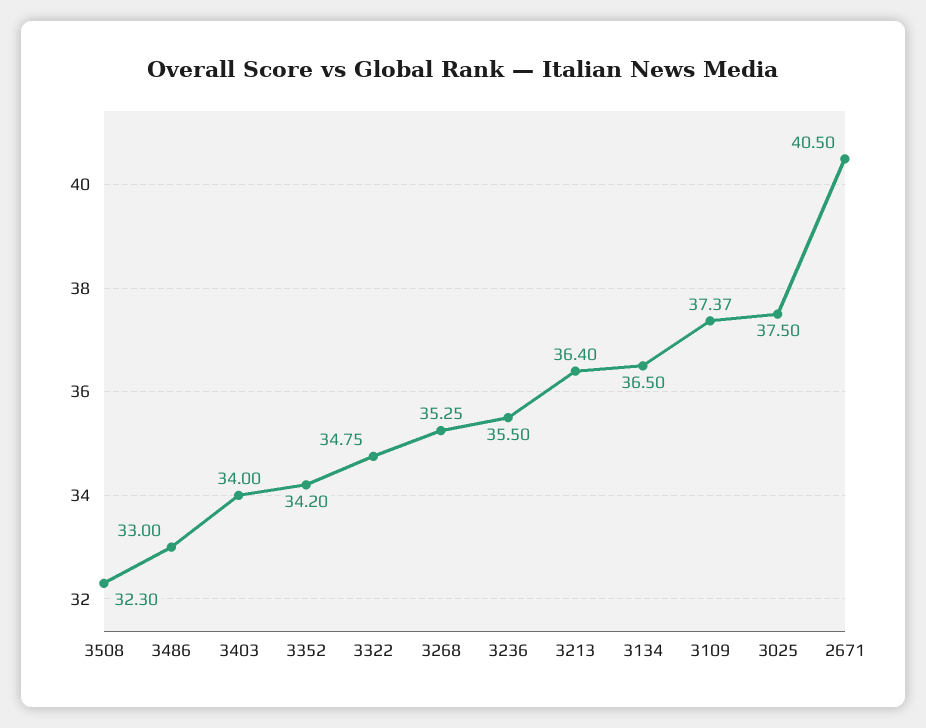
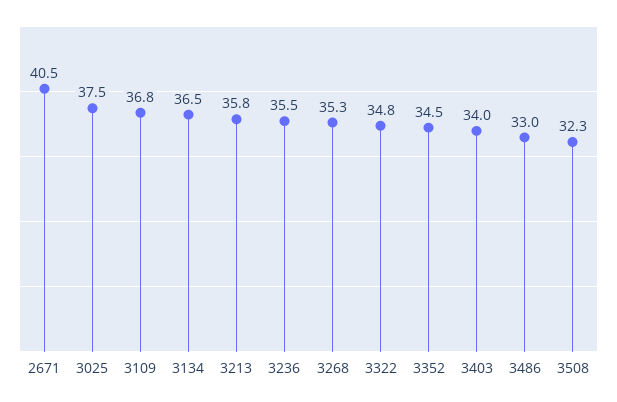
  {
    "3508": 32.3,
    "3486": 33,
    "3403": 34,
-   "3352": 34.2,
+   "3352": 34.5,
    "3322": 34.75,
    "3268": 35.25,
    "3236": 35.5,
-   "3213": 36.4,
+   "3213": 35.8,
    "3134": 36.5,
-   "3109": 37.37,
+   "3109": 36.8,
    "3025": 37.5,
    "2671": 40.5
  }

